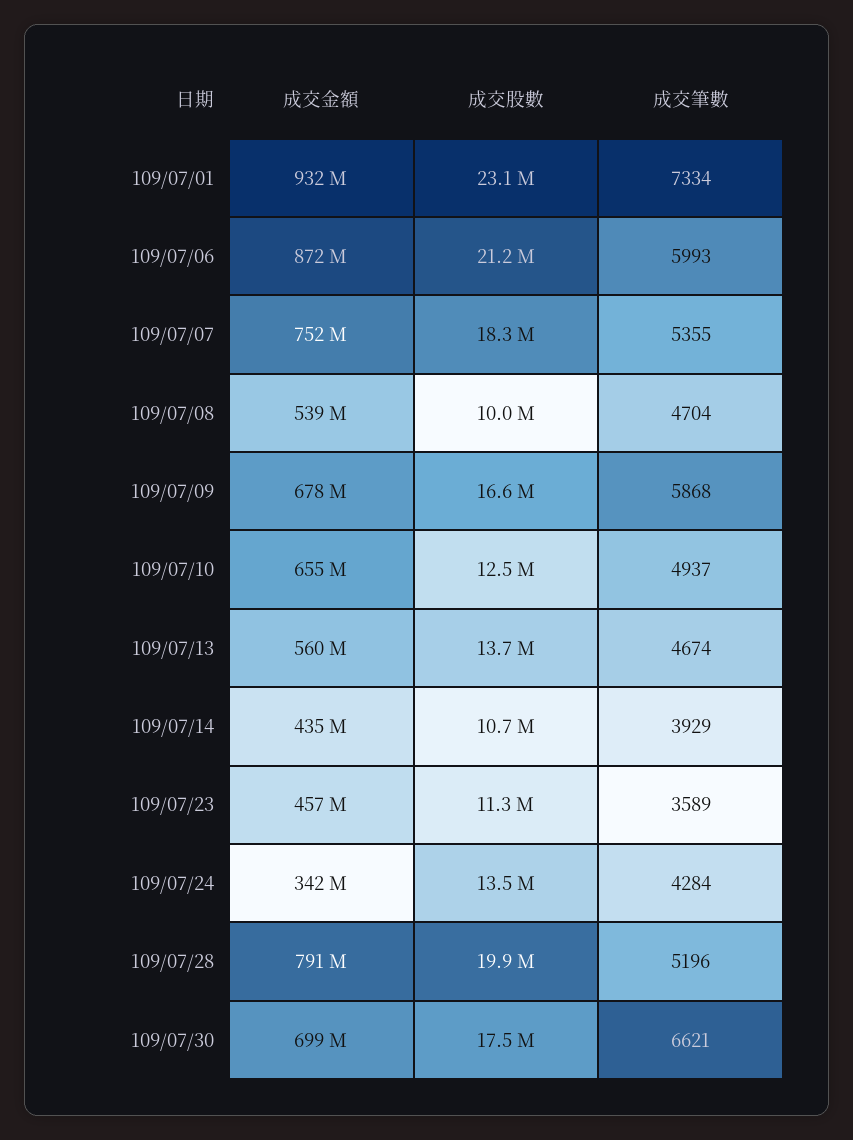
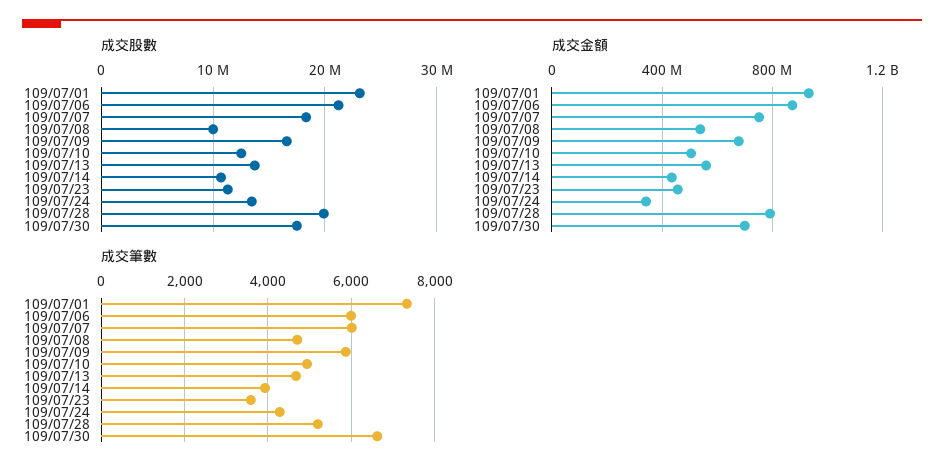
  {
    "成交金額": {
      "109/07/01": 932000000,
      "109/07/06": 872000000,
      "109/07/07": 752000000,
      "109/07/08": 539000000,
      "109/07/09": 678000000,
-     "109/07/10": 655000000,
+     "109/07/10": 500000000,
      "109/07/13": 560000000,
      "109/07/14": 435000000,
      "109/07/23": 457000000,
      "109/07/24": 342000000,
      "109/07/28": 791000000,
      "109/07/30": 699000000
    },
    "成交股數": {
      "109/07/01": 23100000,
      "109/07/06": 21200000,
      "109/07/07": 18300000,
      "109/07/08": 10000000,
      "109/07/09": 16600000,
      "109/07/10": 12500000,
      "109/07/13": 13700000,
      "109/07/14": 10700000,
      "109/07/23": 11300000,
      "109/07/24": 13500000,
      "109/07/28": 19900000,
      "109/07/30": 17500000
    },
    "成交筆數": {
      "109/07/01": 7334,
      "109/07/06": 5993,
-     "109/07/07": 5355,
+     "109/07/07": 6000,
      "109/07/08": 4704,
      "109/07/09": 5868,
      "109/07/10": 4937,
      "109/07/13": 4674,
      "109/07/14": 3929,
      "109/07/23": 3589,
      "109/07/24": 4284,
      "109/07/28": 5196,
      "109/07/30": 6621
    }
  }

